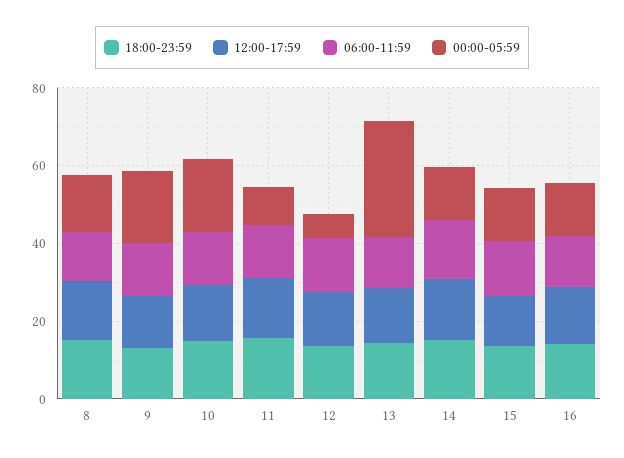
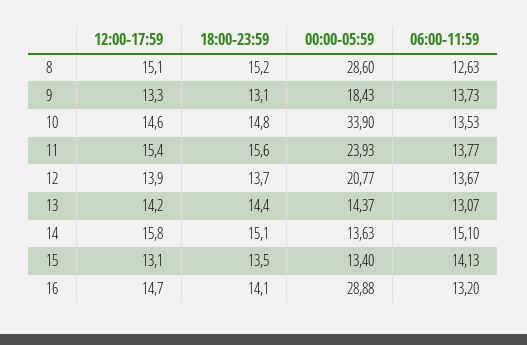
  {
    "18:00-23:59": {
      "8": 15.2,
      "9": 13.1,
      "10": 14.8,
      "11": 15.6,
      "12": 13.7,
      "13": 14.4,
      "14": 15.1,
      "15": 13.5,
      "16": 14.1
    },
    "12:00-17:59": {
      "8": 15.1,
      "9": 13.3,
      "10": 14.6,
      "11": 15.4,
      "12": 13.9,
      "13": 14.2,
      "14": 15.8,
      "15": 13.1,
      "16": 14.7
    },
    "06:00-11:59": {
      "8": 12.63,
      "9": 13.73,
      "10": 13.53,
      "11": 13.77,
      "12": 13.67,
      "13": 13.07,
      "14": 15.1,
      "15": 14.13,
      "16": 13.2
    },
    "00:00-05:59": {
-     "8": 15,
+     "8": 28.6,
      "9": 18.43,
-     "10": 20,
+     "10": 33.9,
-     "11": 10,
+     "11": 23.93,
-     "12": 5,
+     "12": 20.77,
-     "13": 30,
+     "13": 14.37,
      "14": 13.63,
      "15": 13.4,
-     "16": 15
+     "16": 28.88
    }
  }

